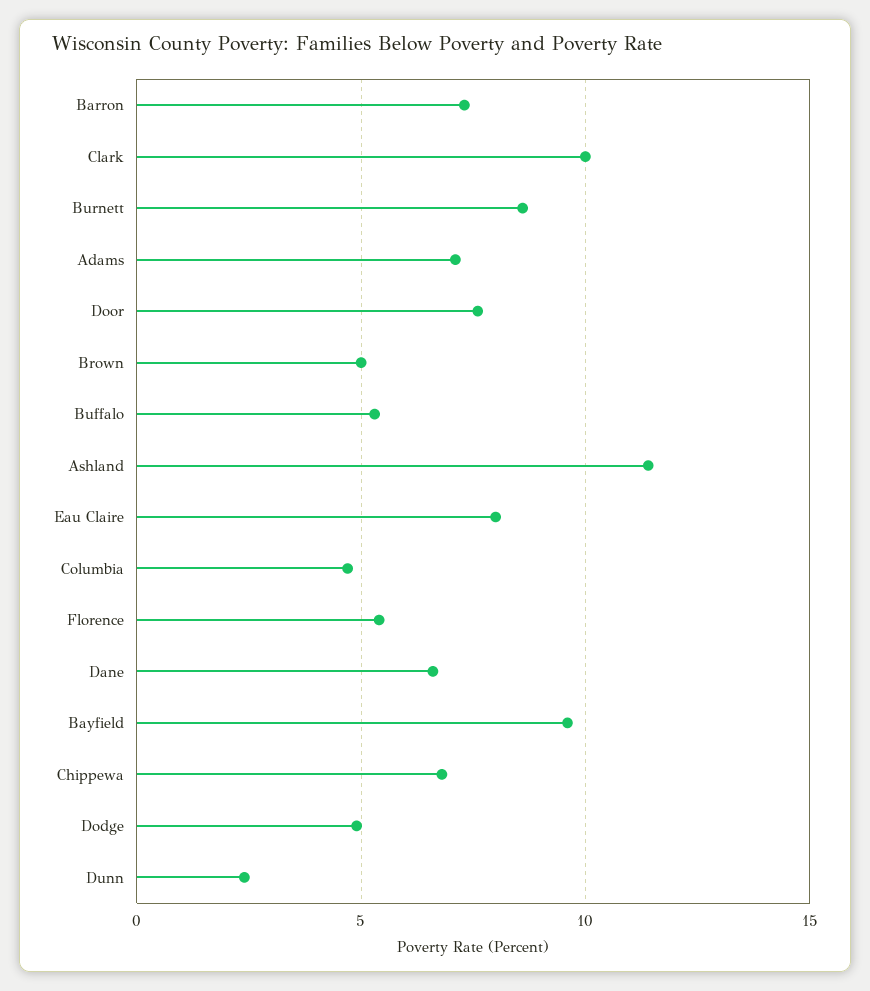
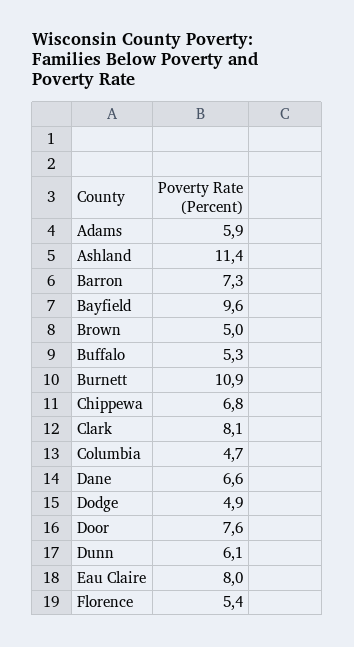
  {
    "Barron": 7.3,
-   "Clark": 10,
+   "Clark": 8.1,
-   "Burnett": 8.5,
+   "Burnett": 10.9,
-   "Adams": 7,
+   "Adams": 5.9,
    "Door": 7.6,
    "Brown": 5,
    "Buffalo": 5.3,
    "Ashland": 11.4,
    "Eau Claire": 8,
    "Columbia": 4.7,
    "Florence": 5.4,
    "Dane": 6.6,
    "Bayfield": 9.6,
    "Chippewa": 6.8,
    "Dodge": 4.9,
-   "Dunn": 2.5
+   "Dunn": 6.1
  }

